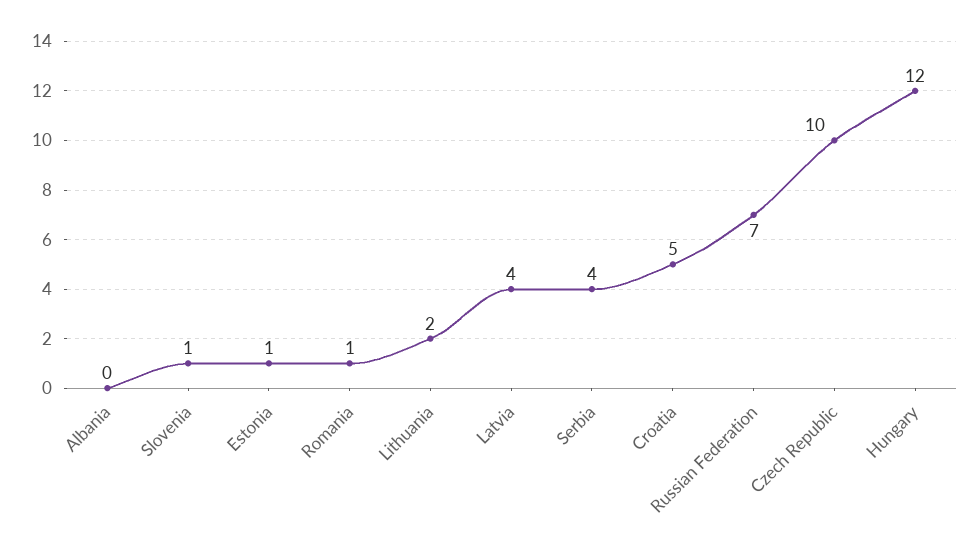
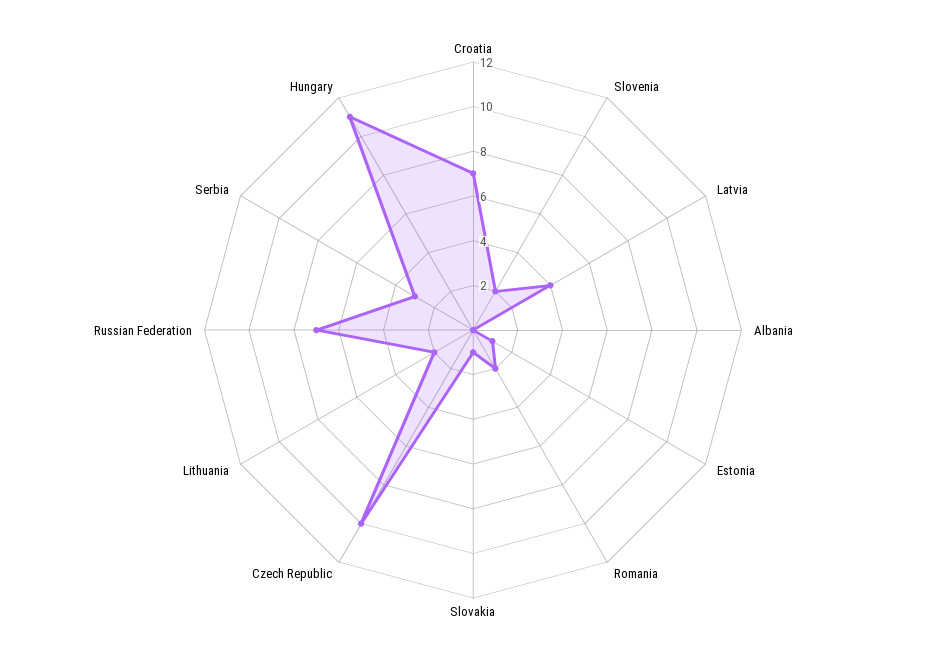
  {
    "Albania": 0,
-   "Slovenia": 1,
+   "Slovenia": 2,
    "Estonia": 1,
-   "Romania": 1,
+   "Romania": 2,
    "Lithuania": 2,
    "Latvia": 4,
-   "Serbia": 4,
+   "Serbia": 3,
-   "Croatia": 5,
+   "Croatia": 7,
    "Russian Federation": 7,
    "Czech Republic": 10,
-   "Hungary": 12
+   "Hungary": 11,
+   "Slovakia": 1
  }

